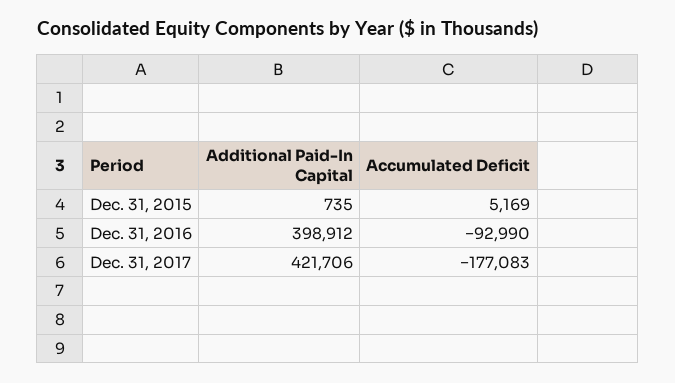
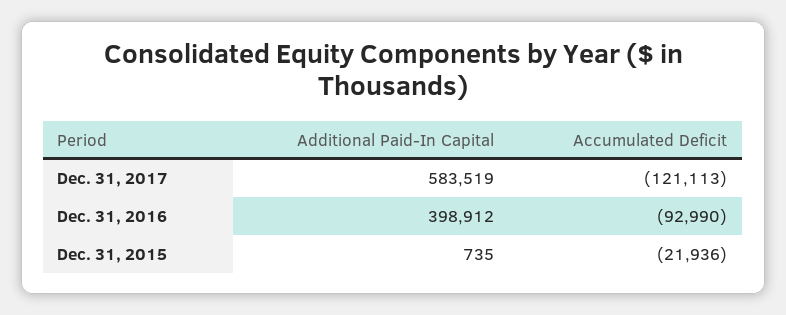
  {
    "Additional Paid-In Capital": {
      "Dec. 31, 2015": 735,
      "Dec. 31, 2016": 398912,
-     "Dec. 31, 2017": 421706
+     "Dec. 31, 2017": 583519
    },
    "Accumulated Deficit": {
-     "Dec. 31, 2015": 5169,
+     "Dec. 31, 2015": -21936,
      "Dec. 31, 2016": -92990,
-     "Dec. 31, 2017": -177083
+     "Dec. 31, 2017": -121113
    }
  }

